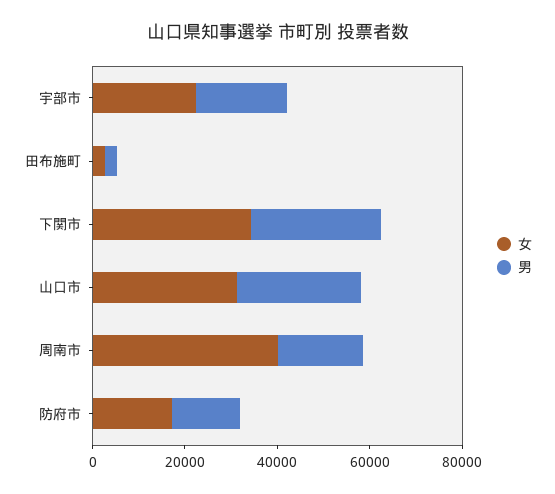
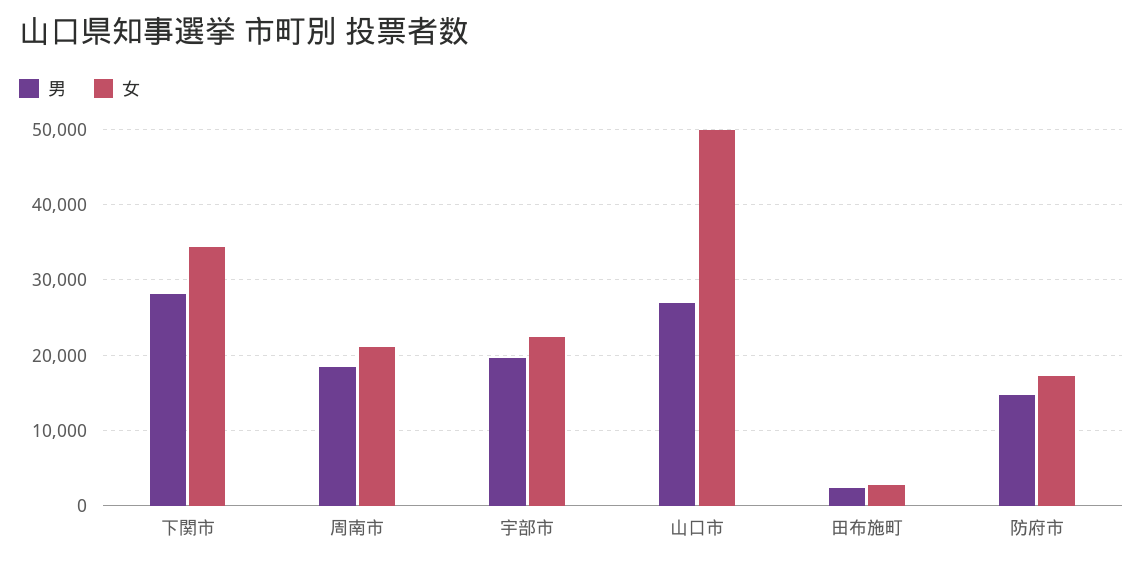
  {
    "女": {
      "宇部市": 22000,
      "田布施町": 3000,
      "下関市": 34000,
-     "山口市": 30000,
+     "山口市": 50000,
-     "周南市": 40000,
+     "周南市": 21000,
      "防府市": 17000
    },
    "男": {
      "宇部市": 20000,
      "田布施町": 2000,
      "下関市": 28000,
      "山口市": 27000,
      "周南市": 18000,
      "防府市": 15000
    }
  }

